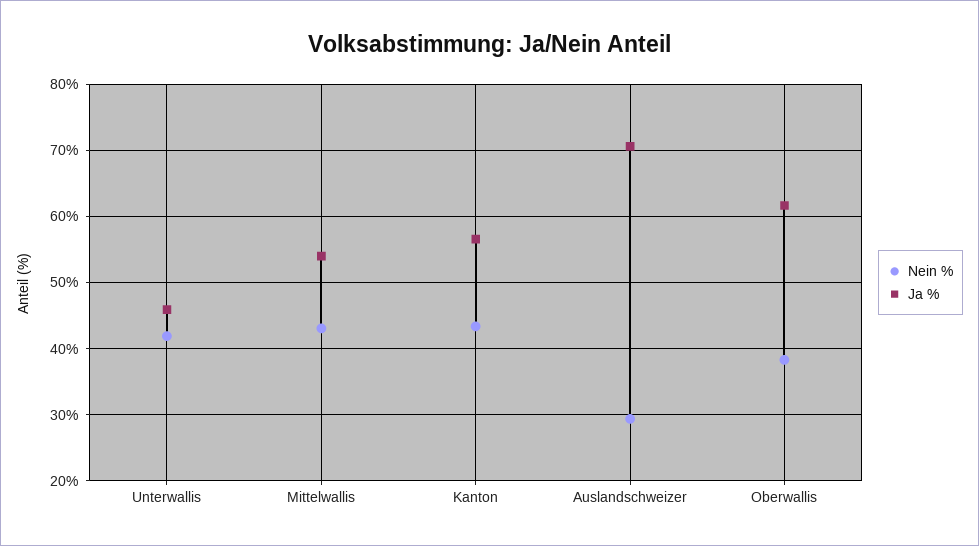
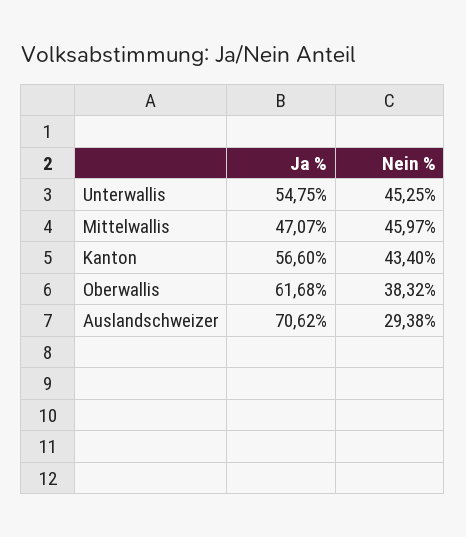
  {
    "Nein %": {
-     "Unterwallis": 42,
+     "Unterwallis": 45.25,
-     "Mittelwallis": 43,
+     "Mittelwallis": 45.97,
      "Kanton": 43.4,
      "Auslandschweizer": 29.38,
      "Oberwallis": 38.32
    },
    "Ja %": {
-     "Unterwallis": 46,
+     "Unterwallis": 54.75,
-     "Mittelwallis": 54,
+     "Mittelwallis": 47.07,
      "Kanton": 56.6,
      "Auslandschweizer": 70.62,
      "Oberwallis": 61.68
    }
  }

